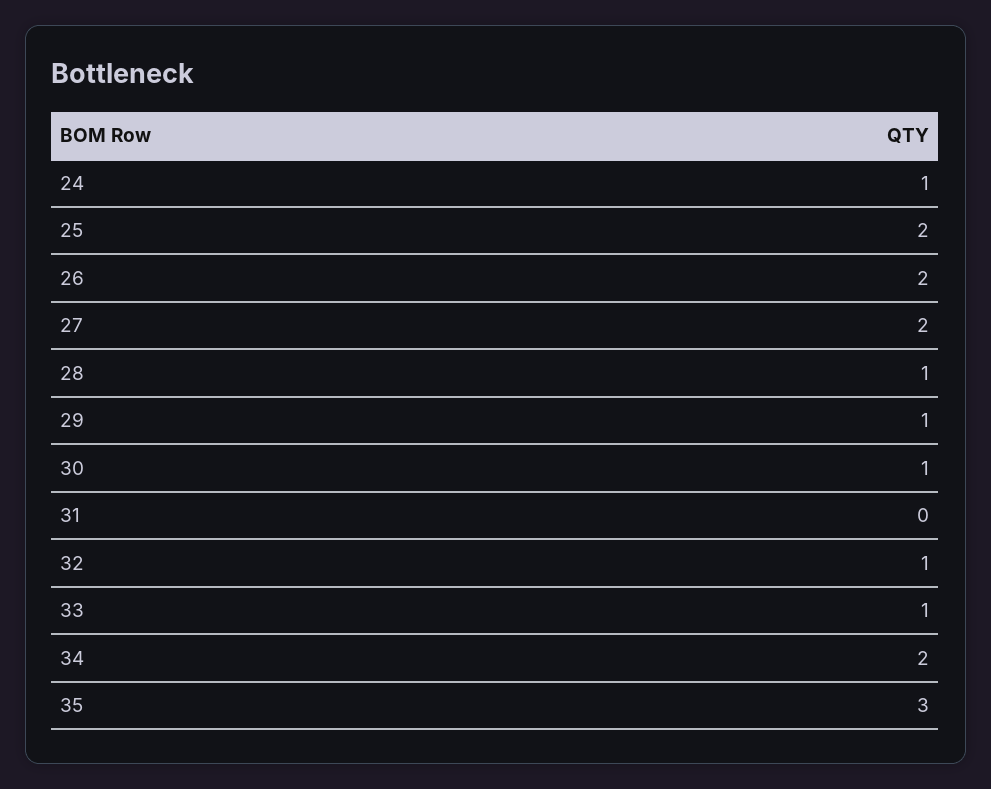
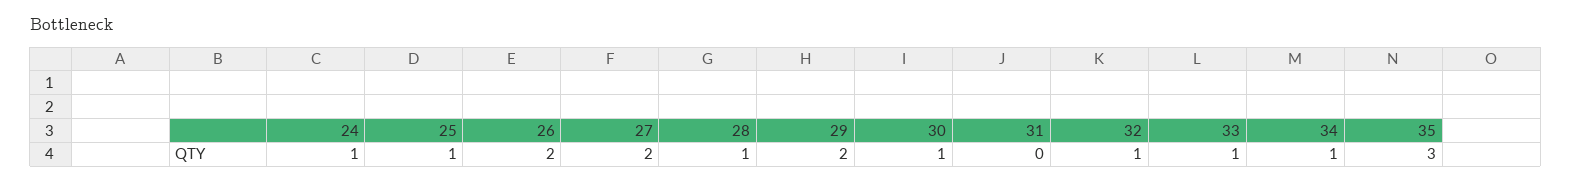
  {
    "24": 1,
-   "25": 2,
+   "25": 1,
    "26": 2,
    "27": 2,
    "28": 1,
-   "29": 1,
+   "29": 2,
    "30": 1,
    "31": 0,
    "32": 1,
    "33": 1,
-   "34": 2,
+   "34": 1,
    "35": 3
  }

